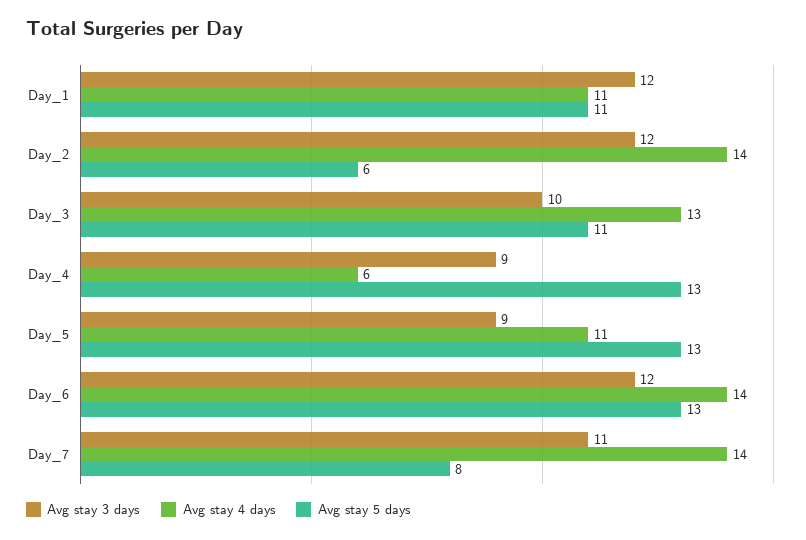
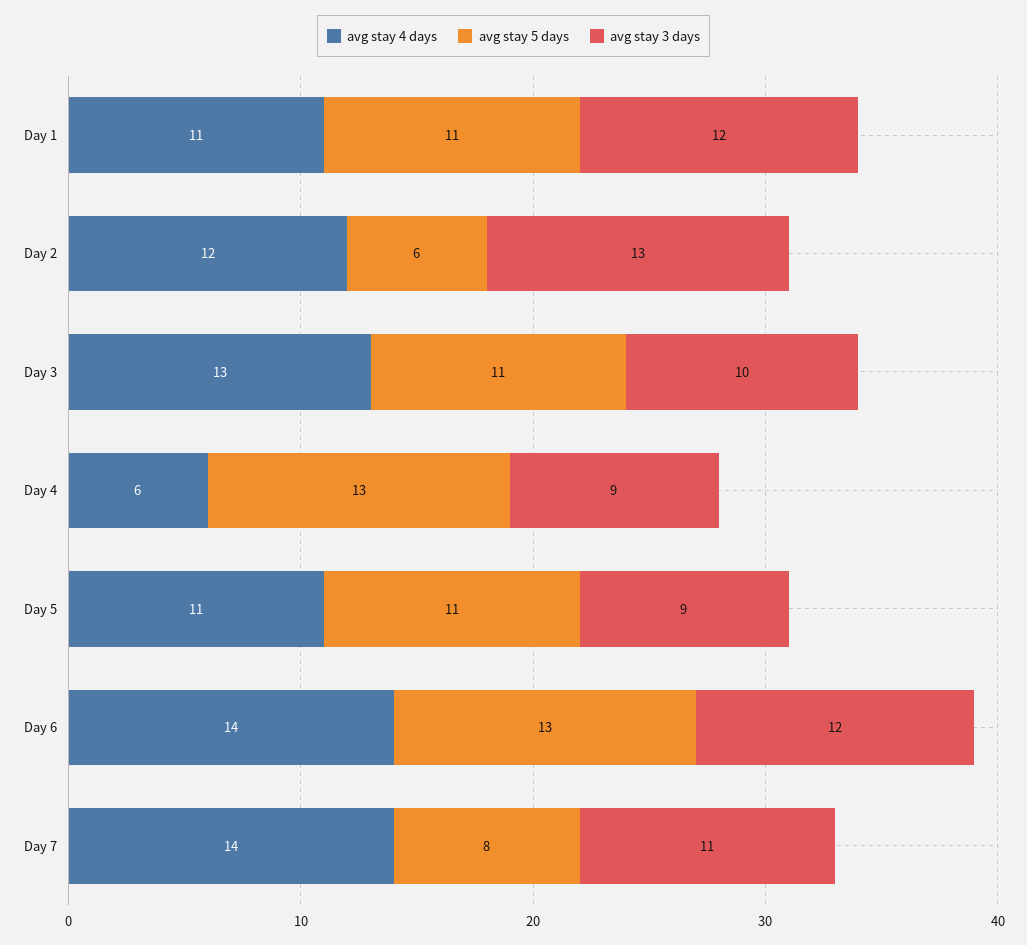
  {
    "Avg stay 3 days": {
      "Day_1": 12,
-     "Day_2": 12,
+     "Day_2": 13,
      "Day_3": 10,
      "Day_4": 9,
      "Day_5": 9,
      "Day_6": 12,
      "Day_7": 11
    },
    "Avg stay 4 days": {
      "Day_1": 11,
-     "Day_2": 14,
+     "Day_2": 12,
      "Day_3": 13,
      "Day_4": 6,
      "Day_5": 11,
      "Day_6": 14,
      "Day_7": 14
    },
    "Avg stay 5 days": {
      "Day_1": 11,
      "Day_2": 6,
      "Day_3": 11,
      "Day_4": 13,
-     "Day_5": 13,
+     "Day_5": 11,
      "Day_6": 13,
      "Day_7": 8
    }
  }

